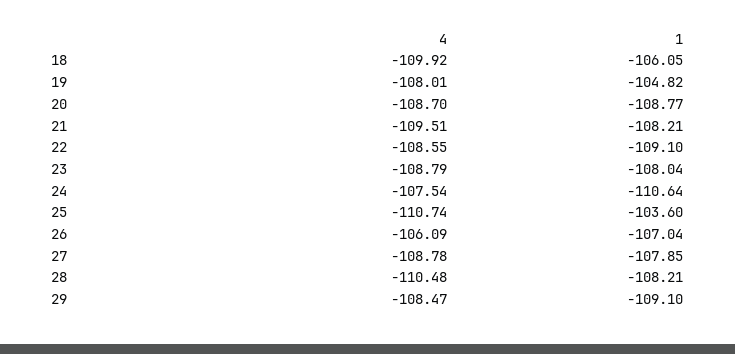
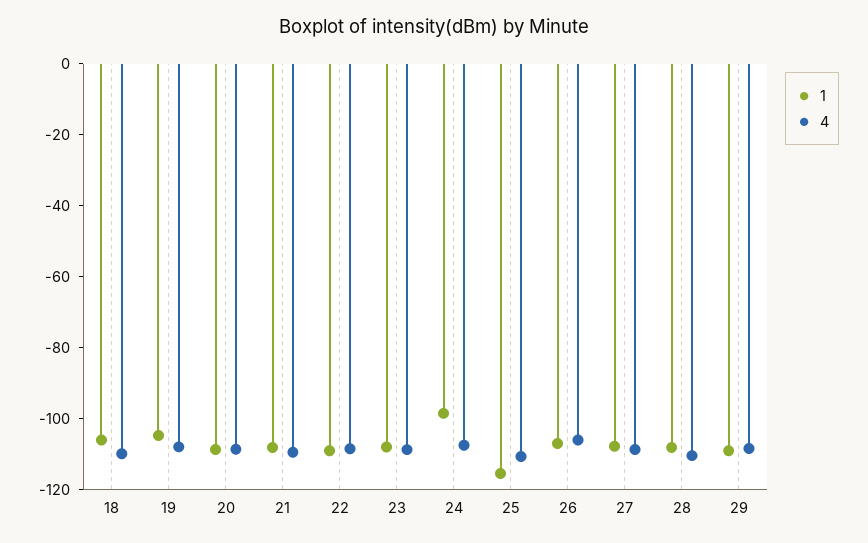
  {
    "4": {
      "18": -109.92,
      "19": -108.01,
      "20": -108.7,
      "21": -109.51,
      "22": -108.55,
      "23": -108.79,
      "24": -107.54,
      "25": -110.74,
      "26": -106.09,
      "27": -108.78,
      "28": -110.48,
      "29": -108.47
    },
    "1": {
      "18": -106.05,
      "19": -104.82,
      "20": -108.77,
      "21": -108.21,
      "22": -109.1,
      "23": -108.04,
-     "24": -110.64,
+     "24": -100,
-     "25": -103.6,
+     "25": -115,
      "26": -107.04,
      "27": -107.85,
      "28": -108.21,
      "29": -109.1
    }
  }

